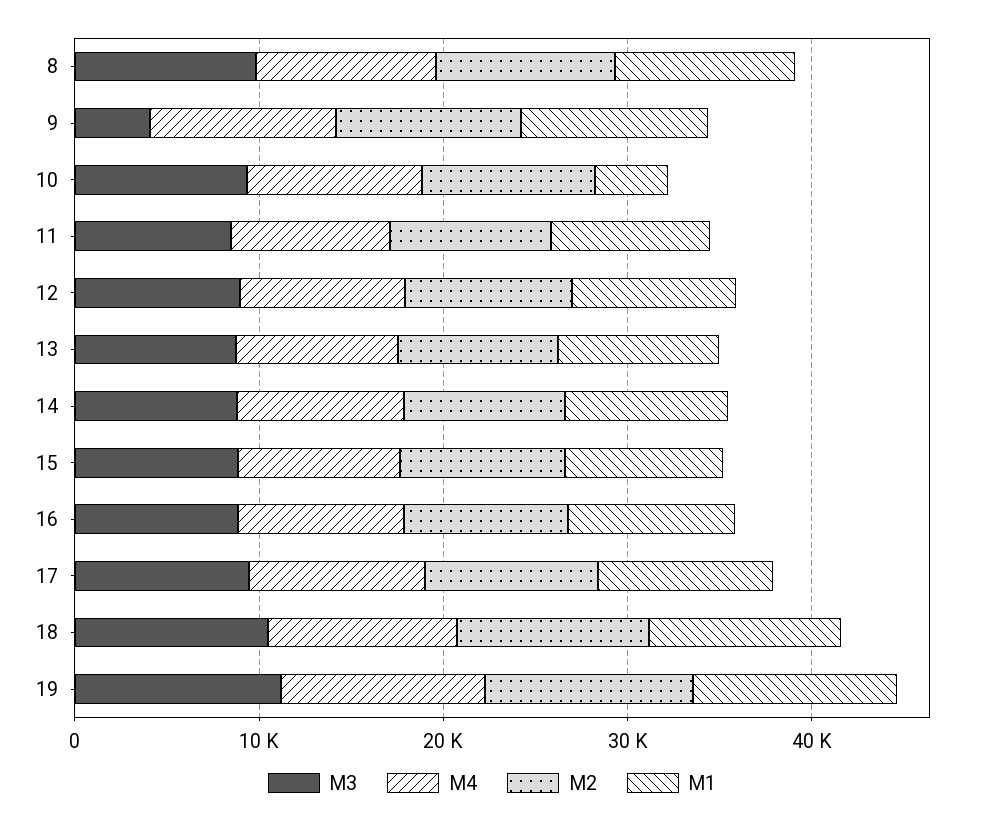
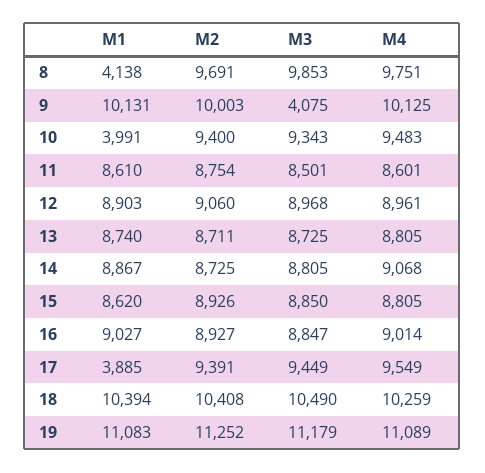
  {
    "M3": {
      "8": 9853,
      "9": 4075,
      "10": 9343,
      "11": 8501,
      "12": 8968,
      "13": 8725,
      "14": 8805,
      "15": 8850,
      "16": 8847,
      "17": 9449,
      "18": 10490,
      "19": 11179
    },
    "M4": {
      "8": 9751,
      "9": 10125,
      "10": 9483,
      "11": 8601,
      "12": 8961,
      "13": 8805,
      "14": 9068,
      "15": 8805,
      "16": 9014,
      "17": 9549,
      "18": 10259,
      "19": 11089
    },
    "M2": {
      "8": 9691,
      "9": 10003,
      "10": 9400,
      "11": 8754,
      "12": 9060,
      "13": 8711,
      "14": 8725,
      "15": 8926,
      "16": 8927,
      "17": 9391,
      "18": 10408,
      "19": 11252
    },
    "M1": {
-     "8": 10000,
+     "8": 4138,
      "9": 10131,
      "10": 3991,
      "11": 8610,
      "12": 8903,
      "13": 8740,
      "14": 8867,
      "15": 8620,
      "16": 9027,
-     "17": 10000,
+     "17": 3885,
      "18": 10394,
      "19": 11083
    }
  }

